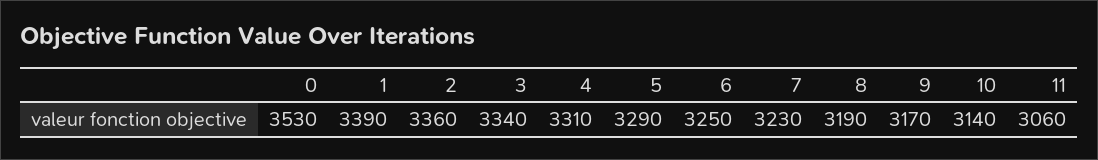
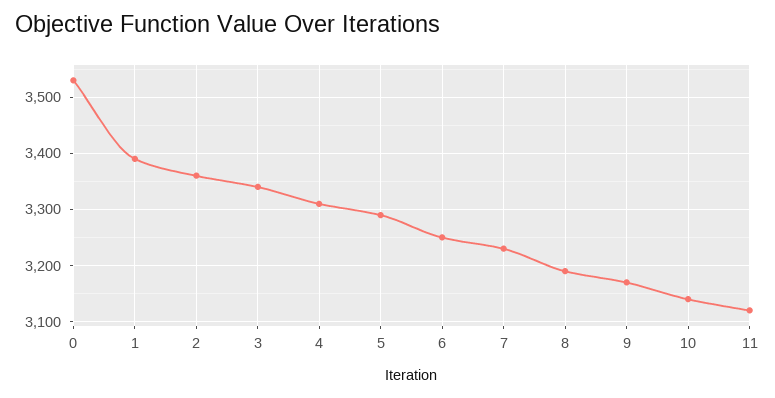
  {
    "0": 3530,
    "1": 3390,
    "2": 3360,
    "3": 3340,
    "4": 3310,
    "5": 3290,
    "6": 3250,
    "7": 3230,
    "8": 3190,
    "9": 3170,
    "10": 3140,
-   "11": 3060
+   "11": 3120
  }

